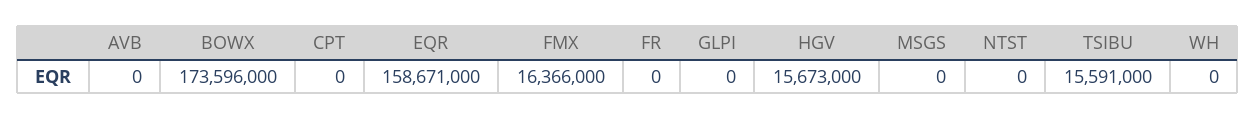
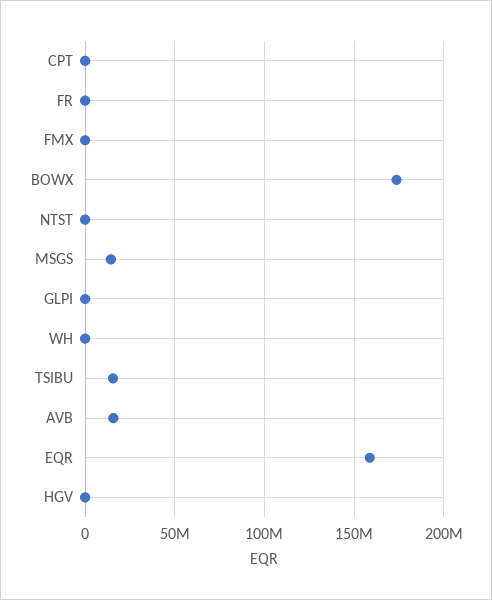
  {
-   "AVB": 0,
+   "AVB": 15000000,
    "BOWX": 173596000,
    "CPT": 0,
    "EQR": 158671000,
-   "FMX": 16366000,
+   "FMX": 0,
    "FR": 0,
    "GLPI": 0,
-   "HGV": 15673000,
+   "HGV": 0,
-   "MSGS": 0,
+   "MSGS": 15000000,
    "NTST": 0,
    "TSIBU": 15591000,
    "WH": 0
  }

